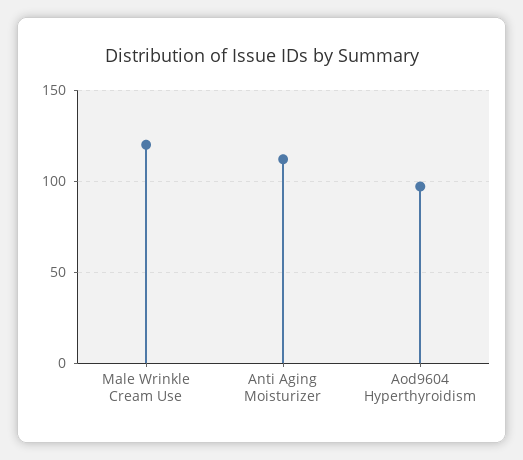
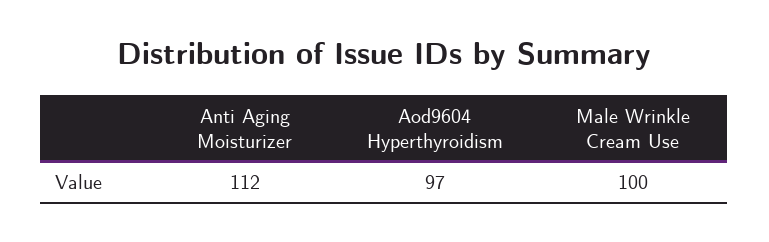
  {
-   "Male Wrinkle Cream Use": 120,
+   "Male Wrinkle Cream Use": 100,
    "Anti Aging Moisturizer": 112,
    "Aod9604 Hyperthyroidism": 97
  }

